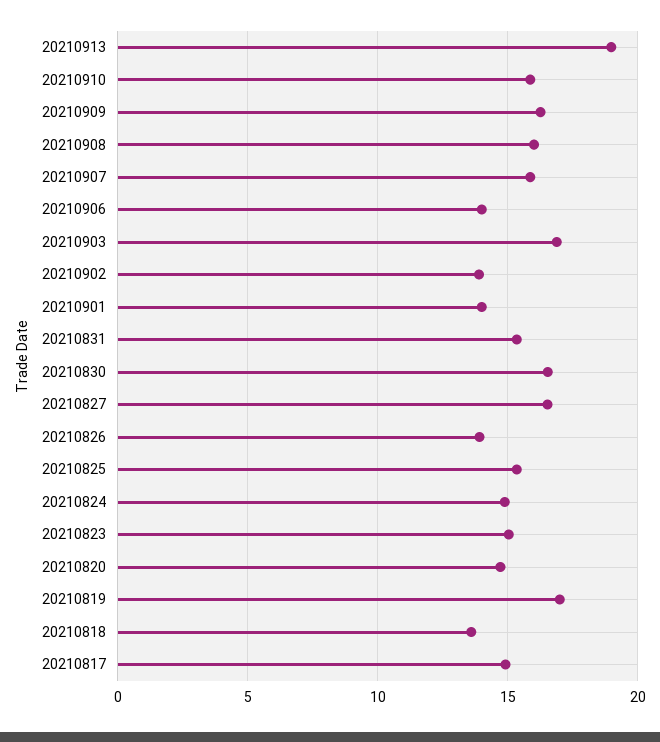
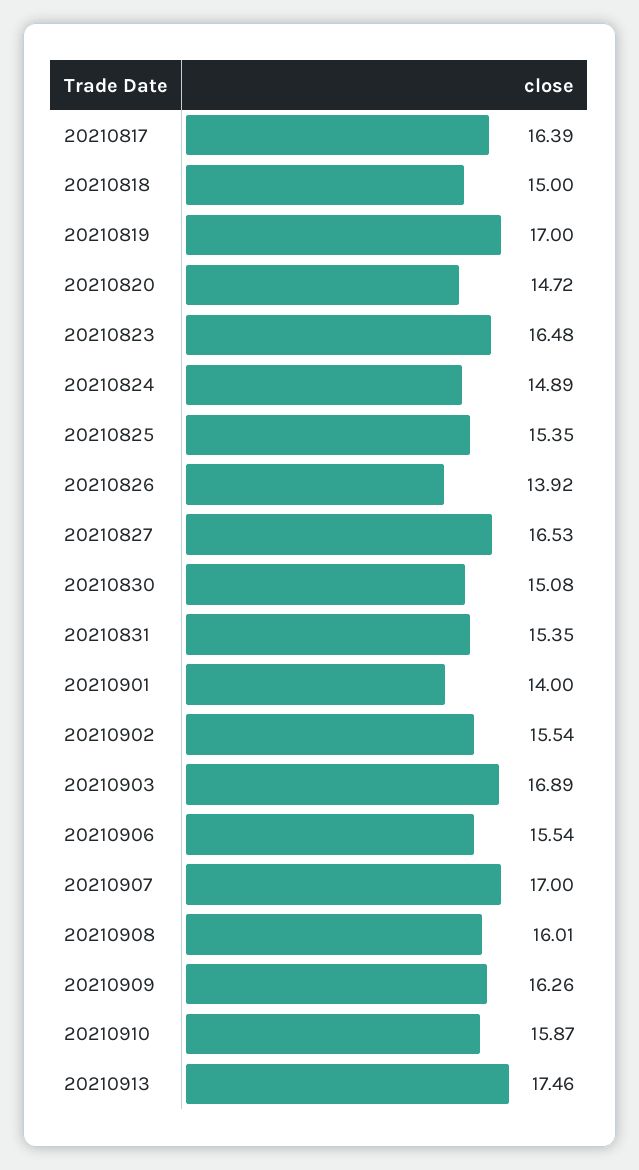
  {
-   "20210913": 19,
+   "20210913": 17.46,
    "20210910": 15.87,
    "20210909": 16.26,
    "20210908": 16.01,
-   "20210907": 16,
+   "20210907": 17,
-   "20210906": 14,
+   "20210906": 15.54,
    "20210903": 16.89,
-   "20210902": 14,
+   "20210902": 15.54,
    "20210901": 14,
    "20210831": 15.35,
-   "20210830": 16.5,
+   "20210830": 15.08,
    "20210827": 16.53,
    "20210826": 13.92,
    "20210825": 15.35,
    "20210824": 14.89,
-   "20210823": 15,
+   "20210823": 16.48,
    "20210820": 14.72,
    "20210819": 17,
-   "20210818": 13.5,
+   "20210818": 15,
-   "20210817": 15
+   "20210817": 16.39
  }

